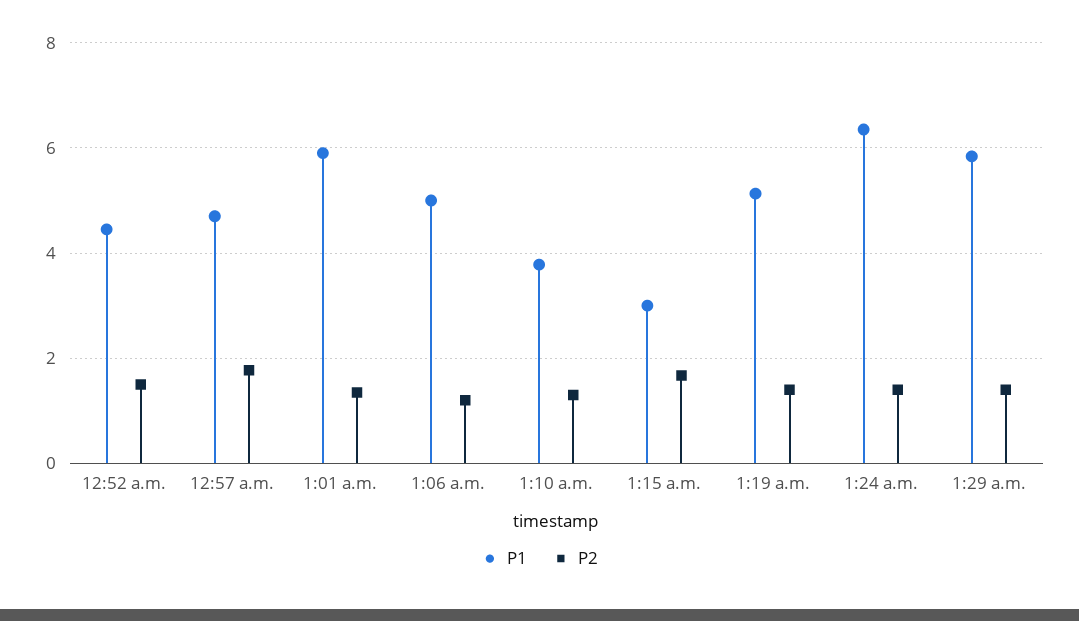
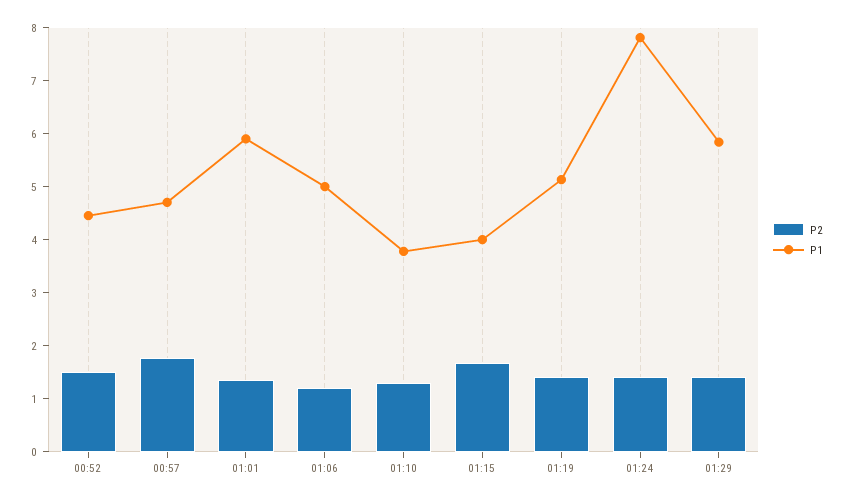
  {
    "P1": {
      "12:52 a.m.": 4.4,
      "12:57 a.m.": 4.8,
      "1:01 a.m.": 6,
      "1:06 a.m.": 5,
      "1:10 a.m.": 3.8,
-     "1:15 a.m.": 3,
+     "1:15 a.m.": 4,
      "1:19 a.m.": 5.2,
-     "1:24 a.m.": 6.4,
+     "1:24 a.m.": 7.8,
      "1:29 a.m.": 5.8
    },
    "P2": {
      "12:52 a.m.": 1.6,
      "12:57 a.m.": 1.8,
      "1:01 a.m.": 1.4,
      "1:06 a.m.": 1.2,
      "1:10 a.m.": 1.4,
      "1:15 a.m.": 1.6,
      "1:19 a.m.": 1.4,
      "1:24 a.m.": 1.4,
      "1:29 a.m.": 1.4
    }
  }

